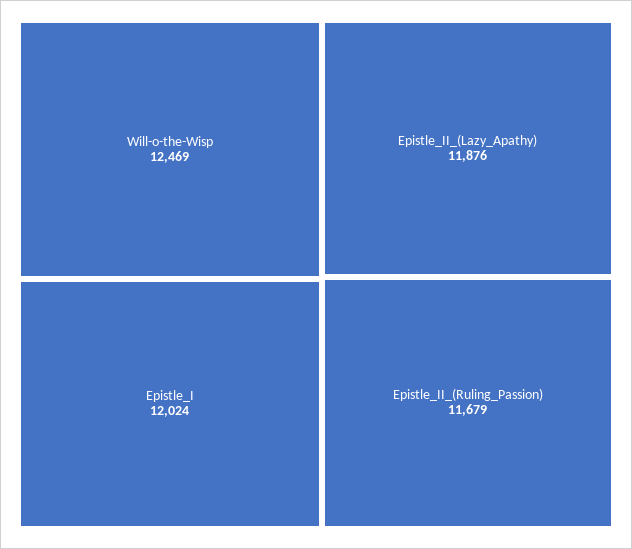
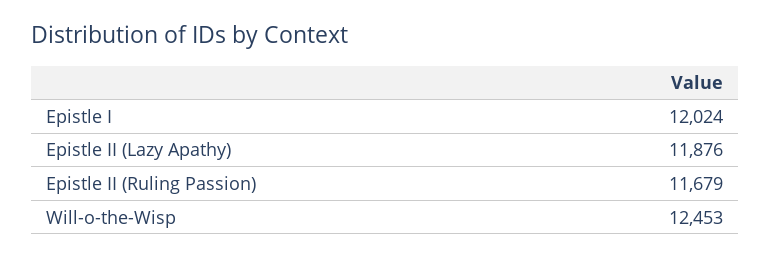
  {
-   "Will-o-the-Wisp": 12469,
+   "Will-o-the-Wisp": 12453,
    "Epistle_I": 12024,
    "Epistle_II_(Lazy_Apathy)": 11876,
    "Epistle_II_(Ruling_Passion)": 11679
  }

